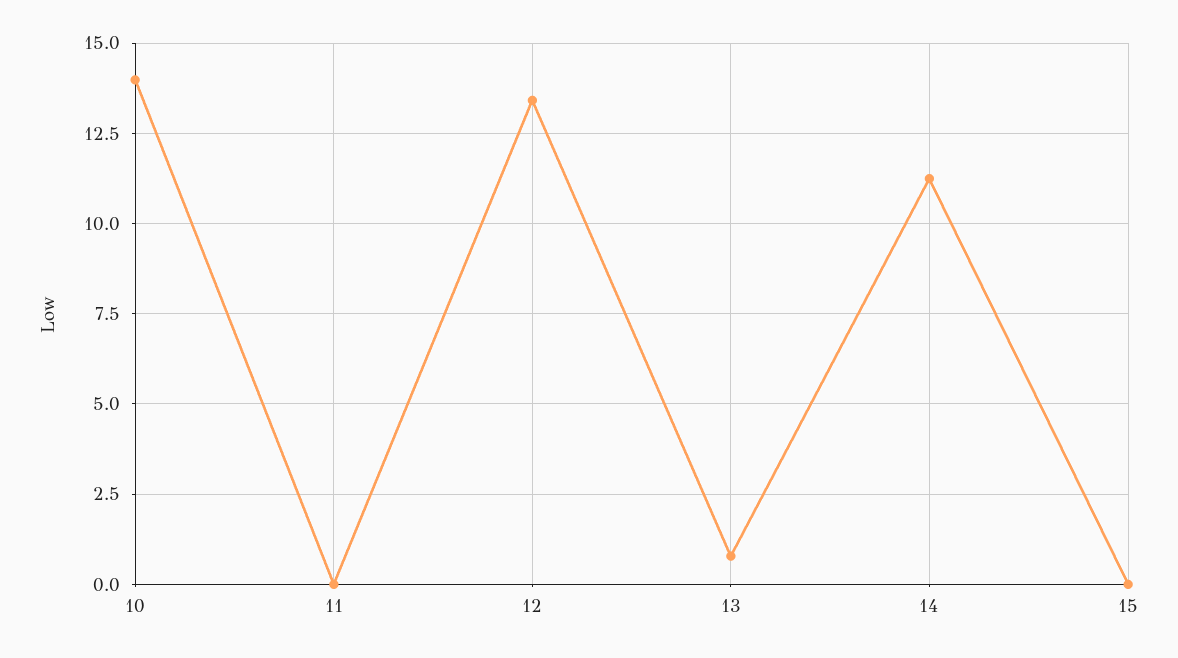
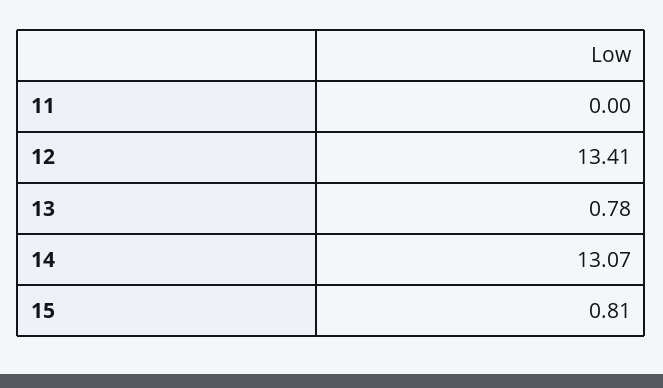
  {
-   "10": 14,
    "11": 0,
    "12": 13.41,
    "13": 0.78,
-   "14": 11.25,
+   "14": 13.07,
-   "15": 0
+   "15": 0.81
  }

